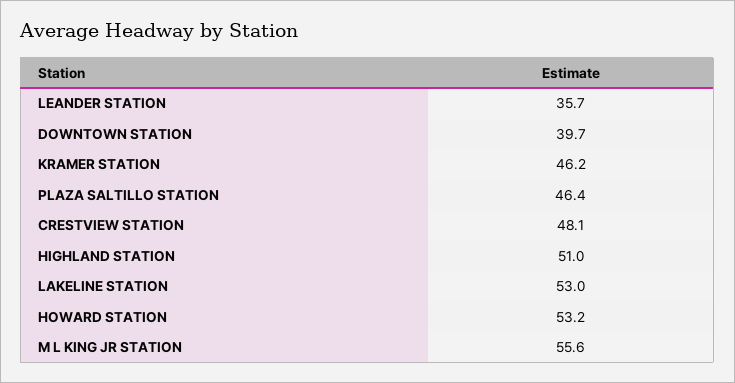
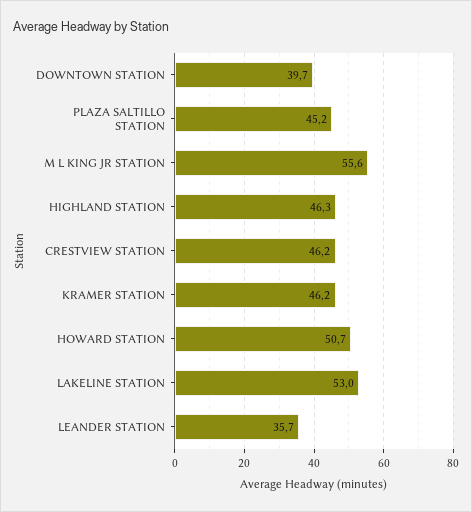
  {
    "LEANDER STATION": 35.7,
    "DOWNTOWN STATION": 39.7,
    "KRAMER STATION": 46.2,
-   "PLAZA SALTILLO STATION": 46.4,
+   "PLAZA SALTILLO STATION": 45.2,
-   "CRESTVIEW STATION": 48.1,
+   "CRESTVIEW STATION": 46.2,
-   "HIGHLAND STATION": 51,
+   "HIGHLAND STATION": 46.3,
    "LAKELINE STATION": 53,
-   "HOWARD STATION": 53.2,
+   "HOWARD STATION": 50.7,
    "M L KING JR STATION": 55.6
  }

